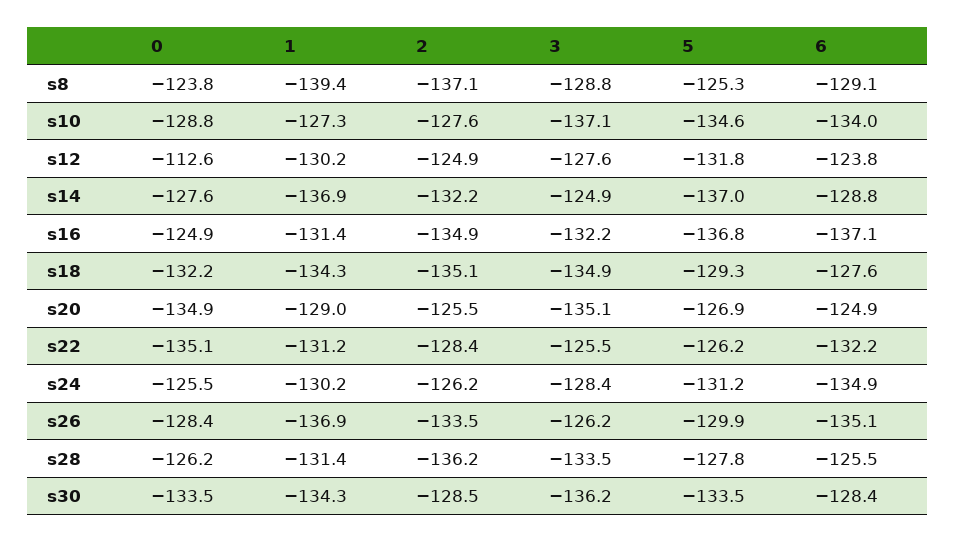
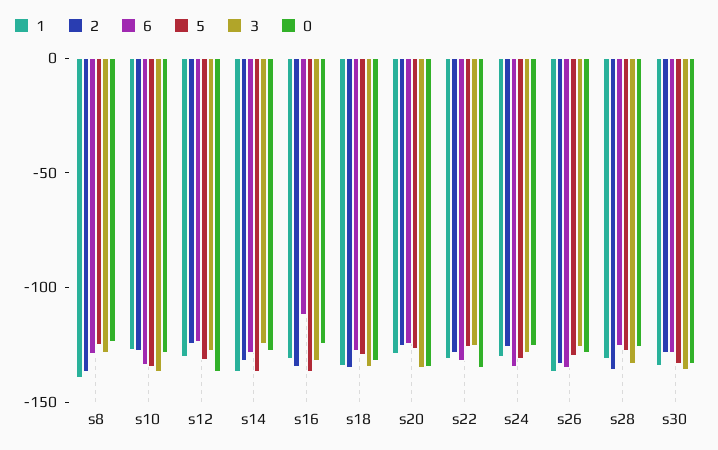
  {
    "0": {
      "s8": -123.8,
      "s10": -128.8,
-     "s12": -112.6,
+     "s12": -140,
      "s14": -127.6,
      "s16": -124.9,
      "s18": -132.2,
      "s20": -134.9,
      "s22": -135.1,
      "s24": -125.5,
      "s26": -128.4,
      "s28": -126.2,
      "s30": -133.5
    },
    "1": {
      "s8": -139.4,
      "s10": -127.3,
      "s12": -130.2,
      "s14": -136.9,
      "s16": -131.4,
      "s18": -134.3,
      "s20": -129,
      "s22": -131.2,
      "s24": -130.2,
      "s26": -136.9,
      "s28": -131.4,
      "s30": -134.3
    },
    "2": {
      "s8": -137.1,
      "s10": -127.6,
      "s12": -124.9,
      "s14": -132.2,
      "s16": -134.9,
      "s18": -135.1,
      "s20": -125.5,
      "s22": -128.4,
      "s24": -126.2,
      "s26": -133.5,
      "s28": -136.2,
      "s30": -128.5
    },
    "3": {
      "s8": -128.8,
      "s10": -137.1,
      "s12": -127.6,
      "s14": -124.9,
      "s16": -132.2,
      "s18": -134.9,
      "s20": -135.1,
      "s22": -125.5,
      "s24": -128.4,
      "s26": -126.2,
      "s28": -133.5,
      "s30": -136.2
    },
    "5": {
      "s8": -125.3,
      "s10": -134.6,
      "s12": -131.8,
      "s14": -137,
      "s16": -136.8,
      "s18": -129.3,
      "s20": -126.9,
      "s22": -126.2,
      "s24": -131.2,
      "s26": -129.9,
      "s28": -127.8,
      "s30": -133.5
    },
    "6": {
      "s8": -129.1,
      "s10": -134,
      "s12": -123.8,
      "s14": -128.8,
-     "s16": -137.1,
+     "s16": -110,
      "s18": -127.6,
      "s20": -124.9,
      "s22": -132.2,
      "s24": -134.9,
      "s26": -135.1,
      "s28": -125.5,
      "s30": -128.4
    }
  }

